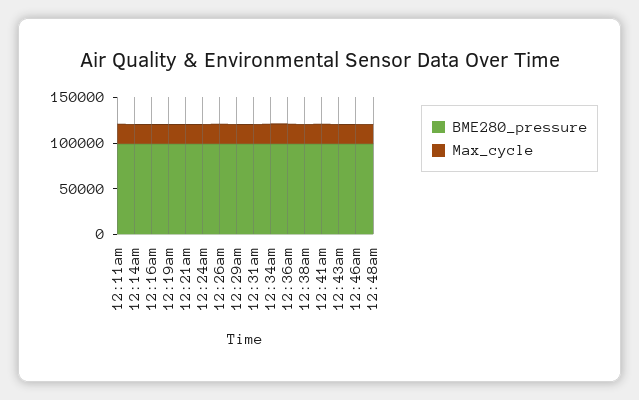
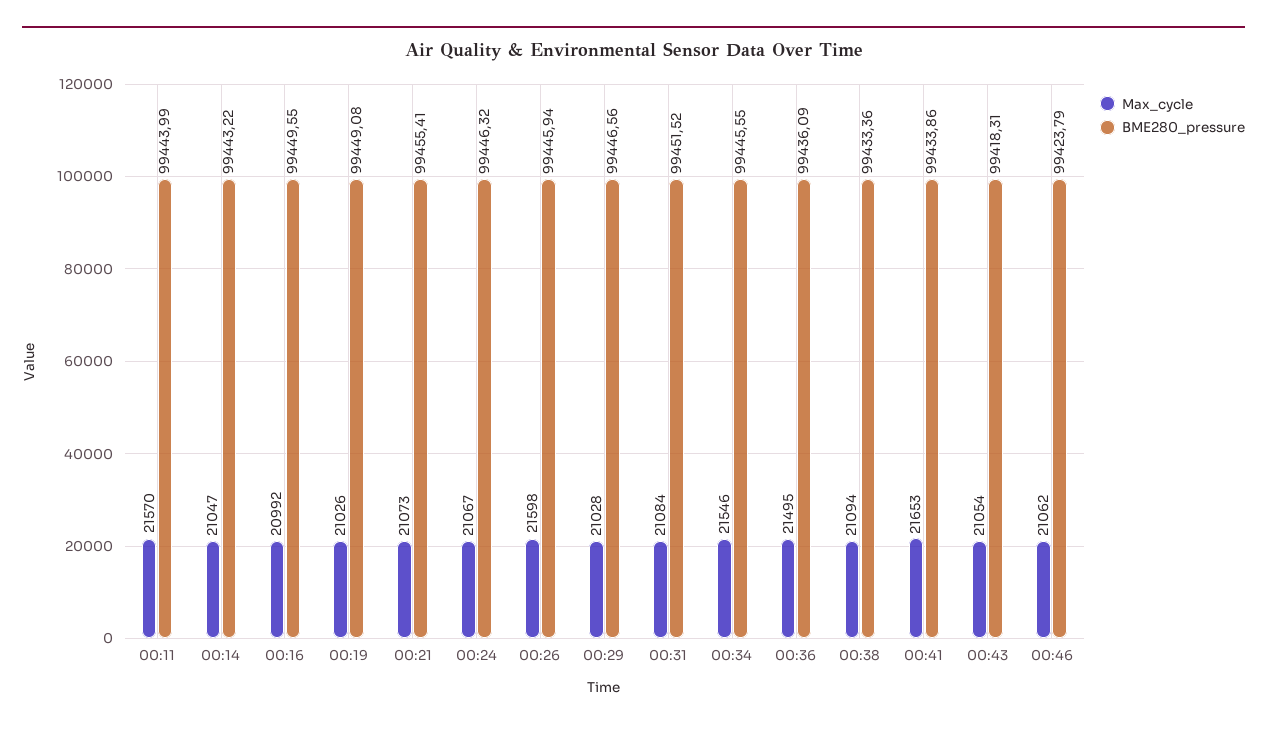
  {
    "BME280_pressure": {
      "12:11am": 99443.99,
      "12:14am": 99443.22,
      "12:16am": 99449.55,
      "12:19am": 99449.08,
      "12:21am": 99455.41,
      "12:24am": 99446.32,
      "12:26am": 99445.94,
      "12:29am": 99446.56,
      "12:31am": 99451.52,
      "12:34am": 99445.55,
      "12:36am": 99436.09,
      "12:38am": 99433.36,
      "12:41am": 99433.86,
      "12:43am": 99418.31,
-     "12:46am": 99423.79,
+     "12:46am": 99423.79
-     "12:48am": 100000
    },
    "Max_cycle": {
      "12:11am": 21570,
      "12:14am": 21047,
      "12:16am": 20992,
      "12:19am": 21026,
      "12:21am": 21073,
      "12:24am": 21067,
      "12:26am": 21598,
      "12:29am": 21028,
      "12:31am": 21084,
      "12:34am": 21546,
      "12:36am": 21495,
      "12:38am": 21094,
      "12:41am": 21653,
      "12:43am": 21054,
-     "12:46am": 21062,
+     "12:46am": 21062
-     "12:48am": 20000
    }
  }

